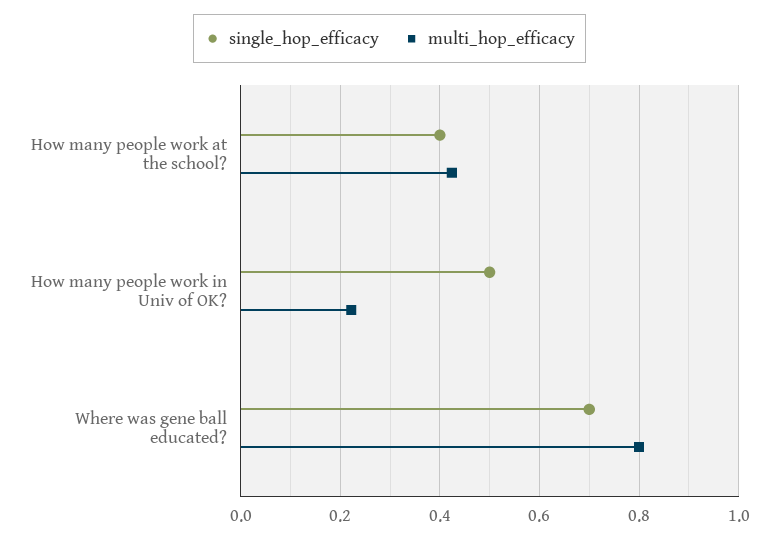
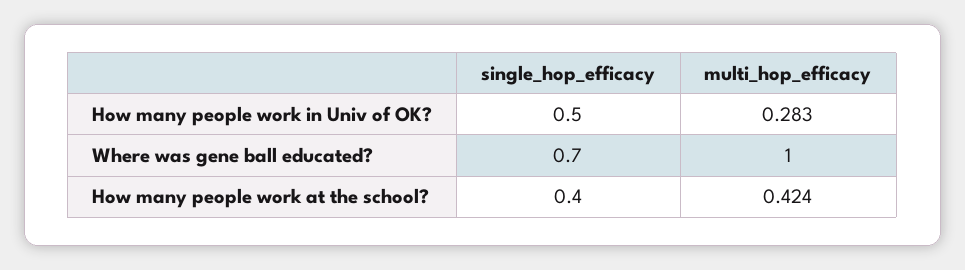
  {
    "single_hop_efficacy": {
      "How many people work at the school?": 0.4,
      "How many people work in Univ of OK?": 0.5,
      "Where was gene ball educated?": 0.7
    },
    "multi_hop_efficacy": {
      "How many people work at the school?": 0.424,
-     "How many people work in Univ of OK?": 0.22,
+     "How many people work in Univ of OK?": 0.283,
-     "Where was gene ball educated?": 0.8
+     "Where was gene ball educated?": 1
    }
  }

